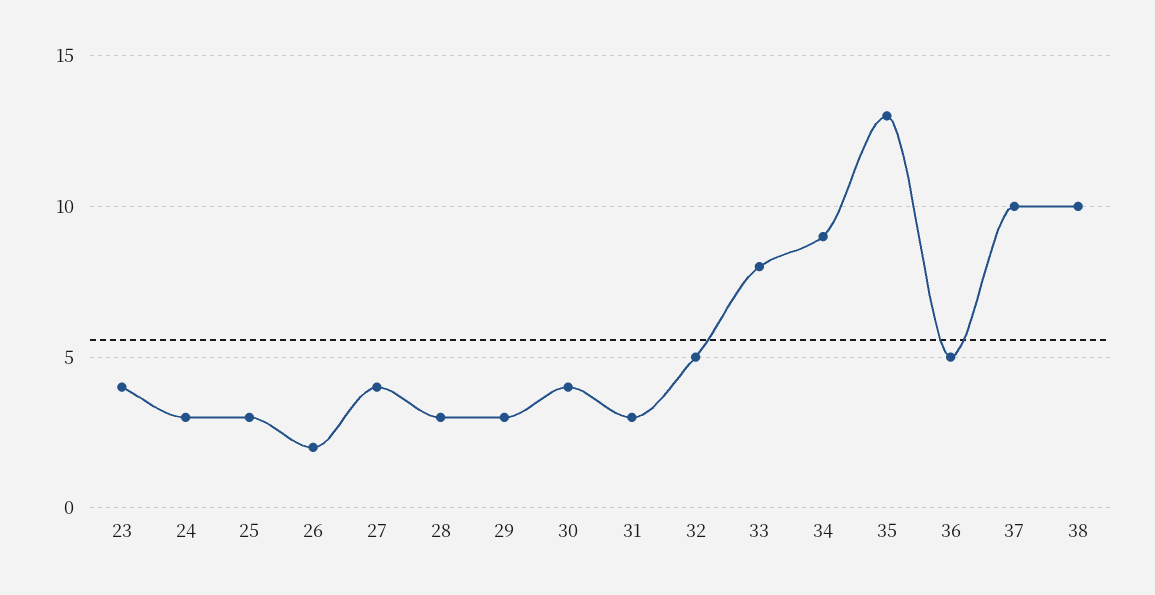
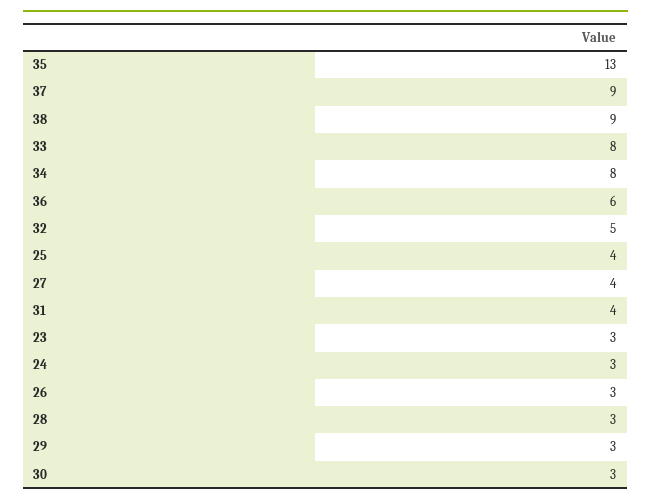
  {
-   "23": 4,
+   "23": 3,
    "24": 3,
-   "25": 3,
+   "25": 4,
-   "26": 2,
+   "26": 3,
    "27": 4,
    "28": 3,
    "29": 3,
-   "30": 4,
+   "30": 3,
-   "31": 3,
+   "31": 4,
    "32": 5,
    "33": 8,
-   "34": 9,
+   "34": 8,
    "35": 13,
-   "36": 5,
+   "36": 6,
-   "37": 10,
+   "37": 9,
-   "38": 10
+   "38": 9
  }

